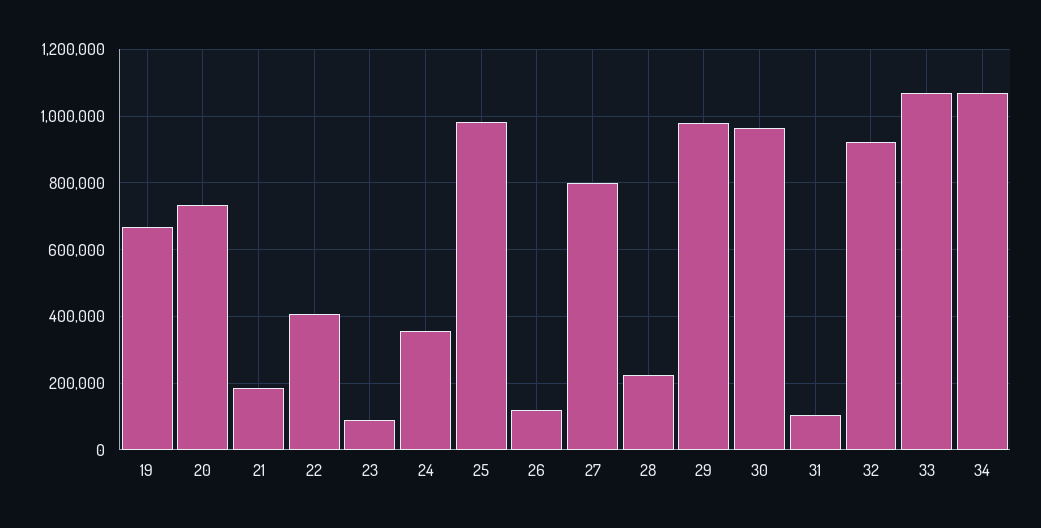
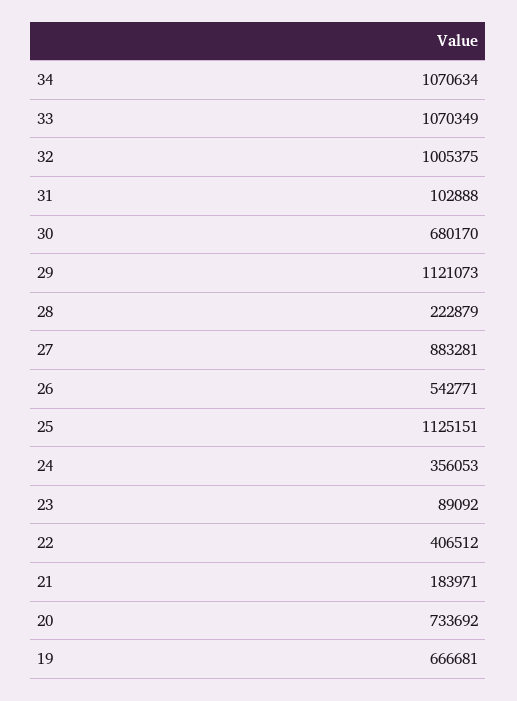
  {
    "19": 666681,
    "20": 733692,
    "21": 183971,
    "22": 406512,
    "23": 89092,
    "24": 356053,
-   "25": 980000,
+   "25": 1125151,
-   "26": 120000,
+   "26": 542771,
-   "27": 800000,
+   "27": 883281,
    "28": 222879,
-   "29": 980000,
+   "29": 1121073,
-   "30": 960000,
+   "30": 680170,
    "31": 102888,
-   "32": 920000,
+   "32": 1005375,
    "33": 1070349,
    "34": 1070634
  }

